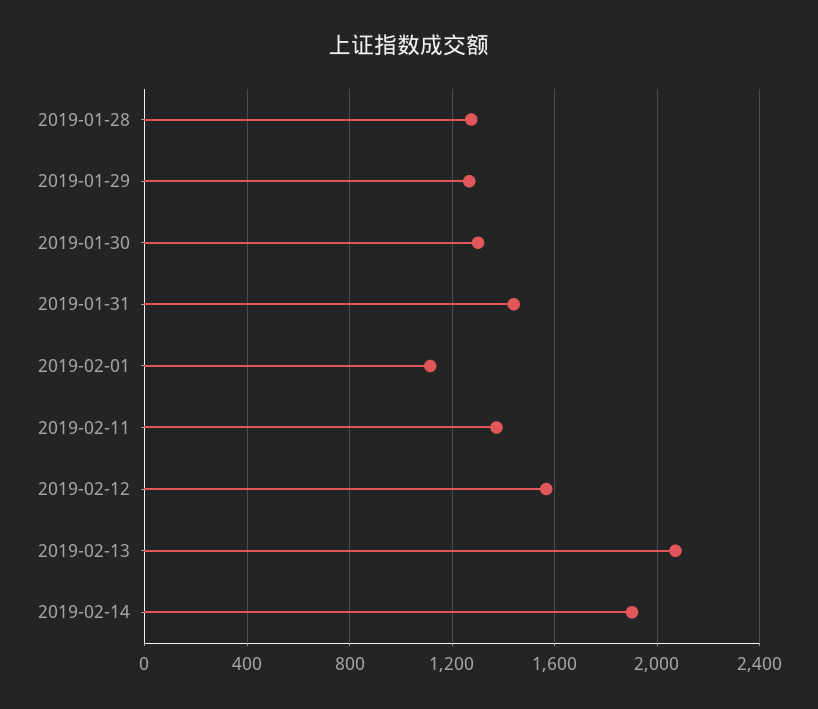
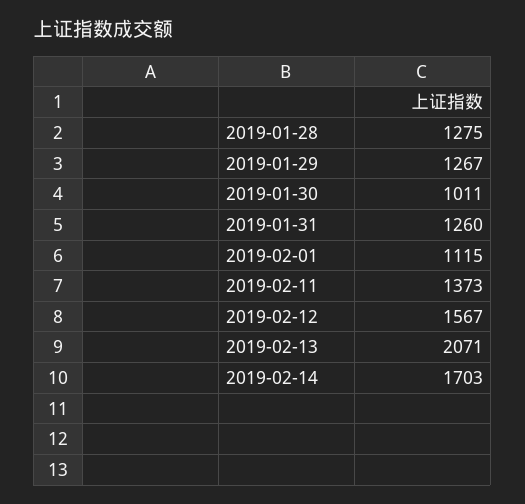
  {
    "2019-01-28": 1275,
    "2019-01-29": 1267,
-   "2019-01-30": 1300,
+   "2019-01-30": 1011,
-   "2019-01-31": 1450,
+   "2019-01-31": 1260,
    "2019-02-01": 1115,
    "2019-02-11": 1373,
    "2019-02-12": 1567,
    "2019-02-13": 2071,
-   "2019-02-14": 1900
+   "2019-02-14": 1703
  }

